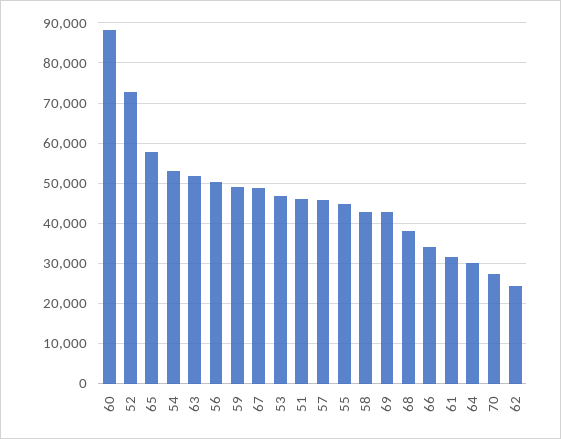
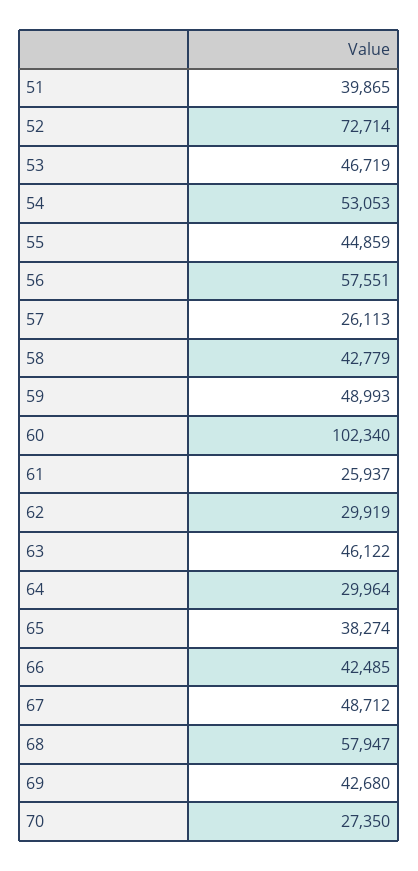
  {
-   "60": 88000,
+   "60": 102340,
    "52": 72714,
-   "65": 58000,
+   "65": 38274,
    "54": 53053,
-   "63": 52000,
+   "63": 46122,
-   "56": 50000,
+   "56": 57551,
    "59": 48993,
    "67": 48712,
    "53": 46719,
-   "51": 46000,
+   "51": 39865,
-   "57": 46000,
+   "57": 26113,
    "55": 44859,
    "58": 42779,
    "69": 42680,
-   "68": 38000,
+   "68": 57947,
-   "66": 34000,
+   "66": 42485,
-   "61": 32000,
+   "61": 25937,
    "64": 29964,
    "70": 27350,
-   "62": 24000
+   "62": 29919
  }

